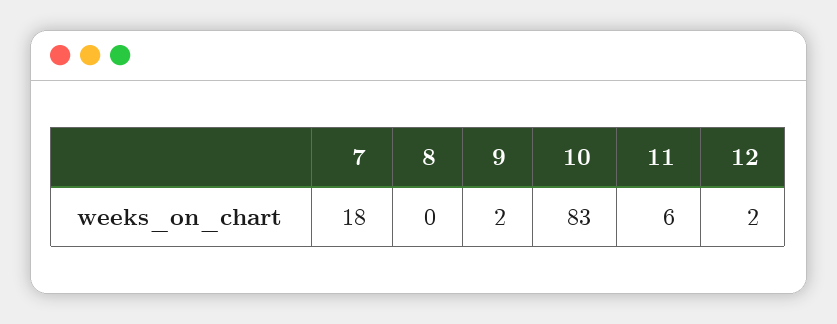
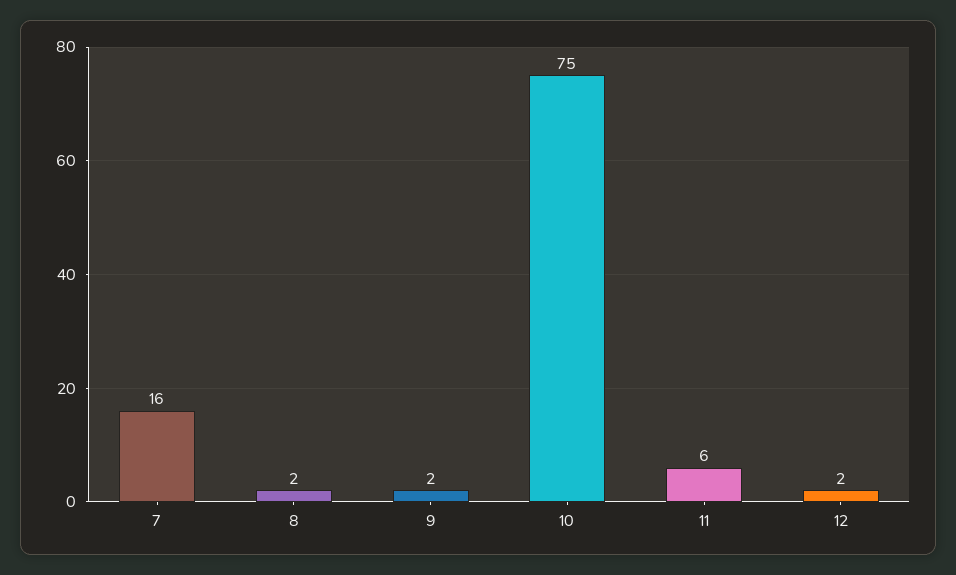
  {
-   "7": 18,
+   "7": 16,
-   "8": 0,
+   "8": 2,
    "9": 2,
-   "10": 83,
+   "10": 75,
    "11": 6,
    "12": 2
  }

